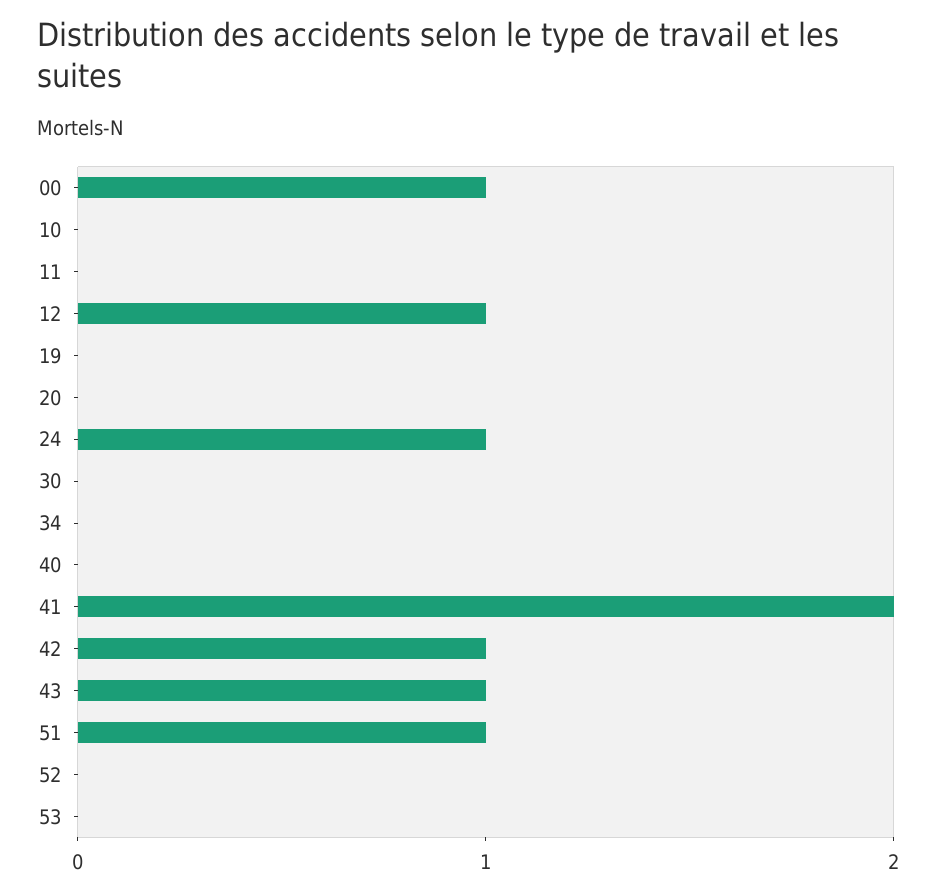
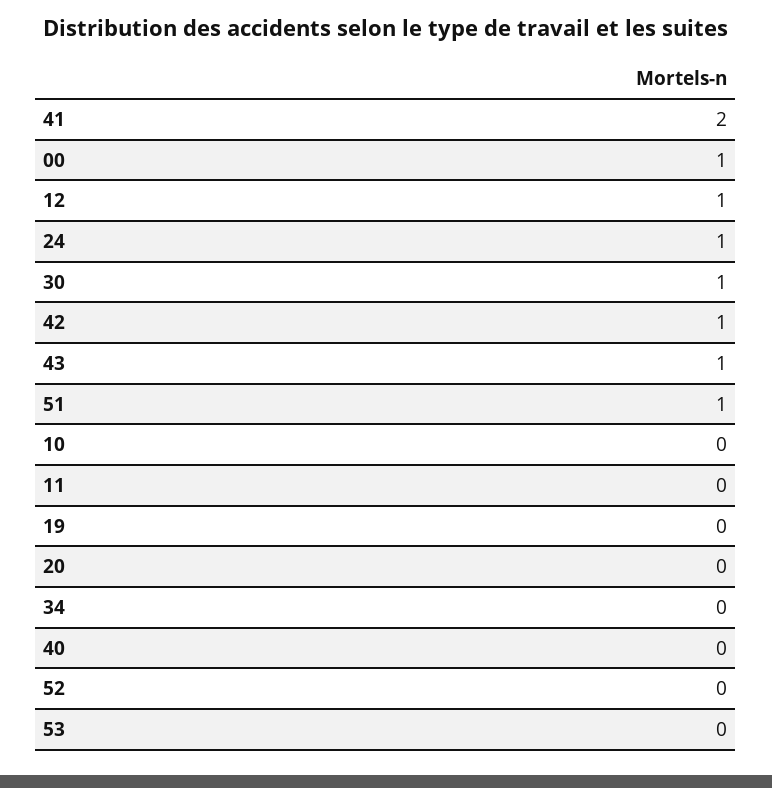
  {
    "00": 1,
    "10": 0,
    "11": 0,
    "12": 1,
    "19": 0,
    "20": 0,
    "24": 1,
-   "30": 0,
+   "30": 1,
    "34": 0,
    "40": 0,
    "41": 2,
    "42": 1,
    "43": 1,
    "51": 1,
    "52": 0,
    "53": 0
  }

